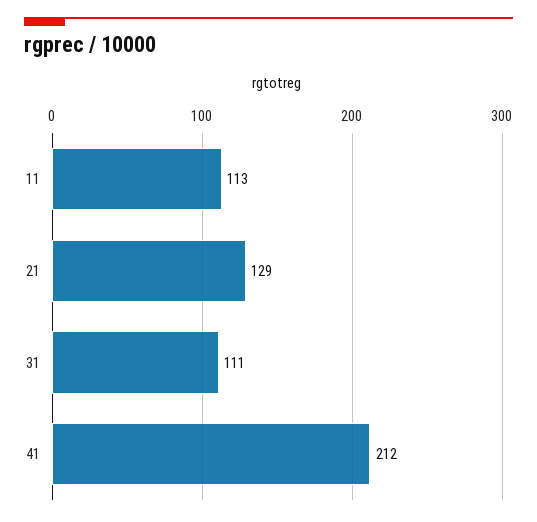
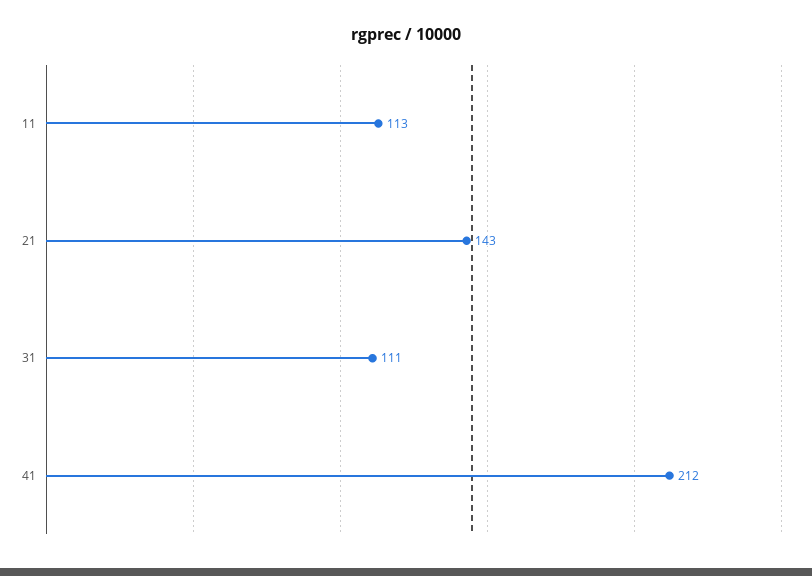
  {
    "11": 113,
-   "21": 129,
+   "21": 143,
    "31": 111,
    "41": 212
  }

